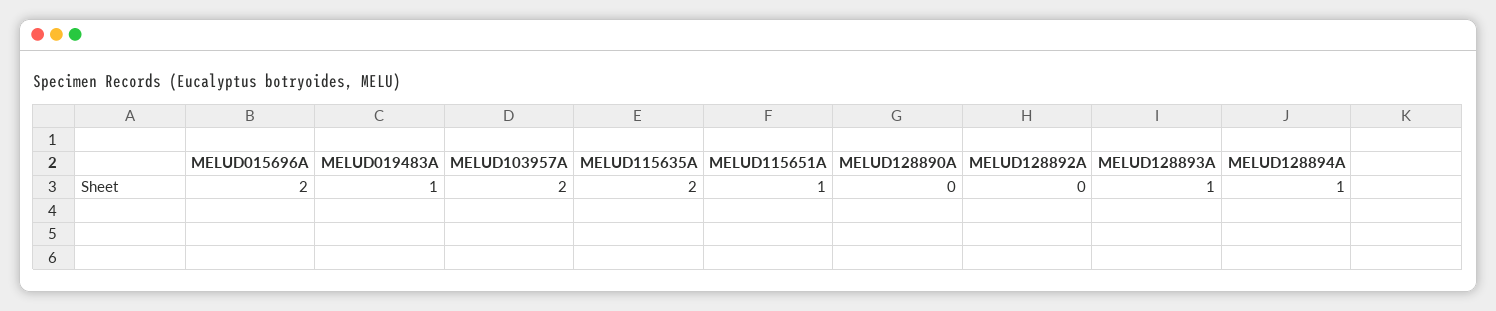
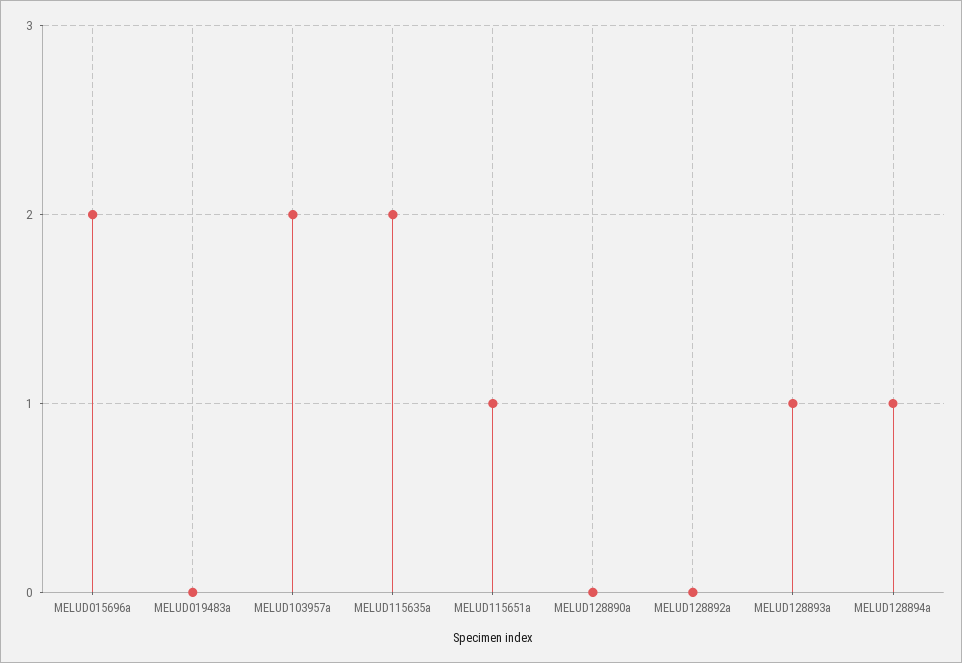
  {
    "MELUD015696A": 2,
-   "MELUD019483A": 1,
+   "MELUD019483A": 0,
    "MELUD103957A": 2,
    "MELUD115635A": 2,
    "MELUD115651A": 1,
    "MELUD128890A": 0,
    "MELUD128892A": 0,
    "MELUD128893A": 1,
    "MELUD128894A": 1
  }

